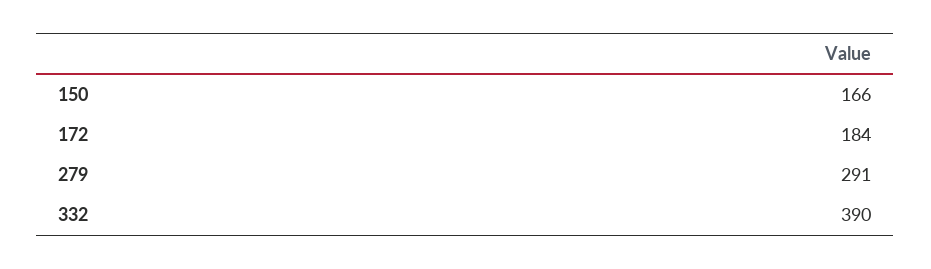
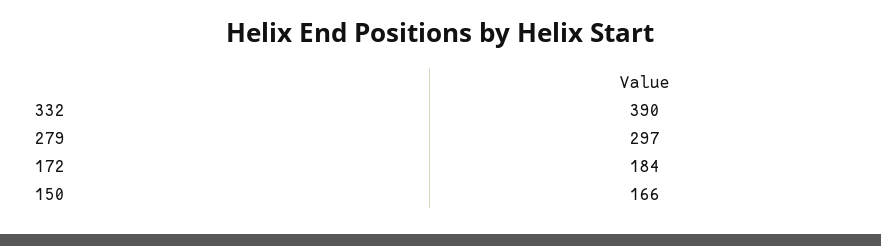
  {
    "150": 166,
    "172": 184,
-   "279": 291,
+   "279": 297,
    "332": 390
  }

